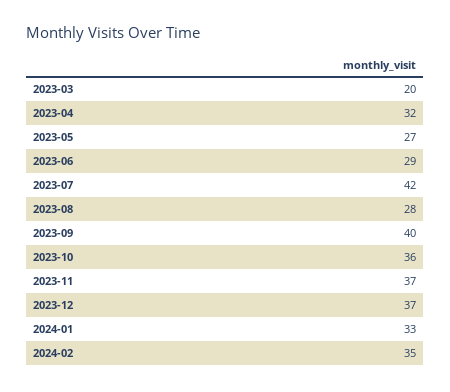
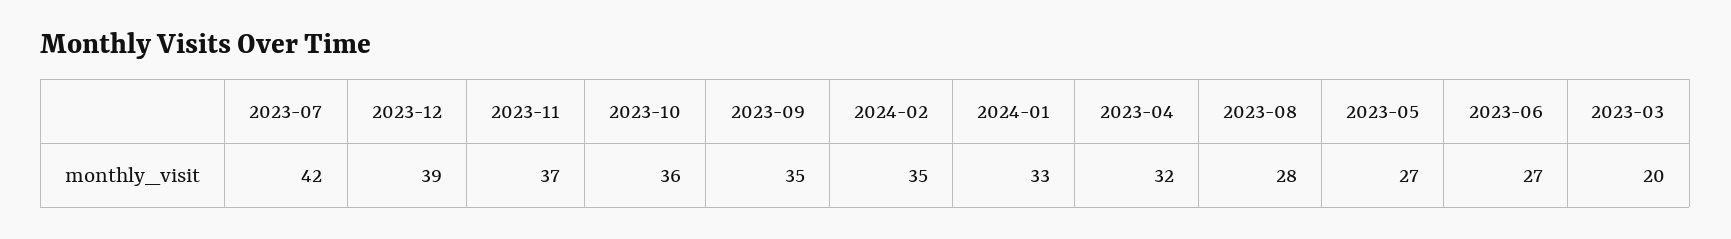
  {
    "2023-03": 20,
    "2023-04": 32,
    "2023-05": 27,
-   "2023-06": 29,
+   "2023-06": 27,
    "2023-07": 42,
    "2023-08": 28,
-   "2023-09": 40,
+   "2023-09": 35,
    "2023-10": 36,
    "2023-11": 37,
-   "2023-12": 37,
+   "2023-12": 39,
    "2024-01": 33,
    "2024-02": 35
  }

